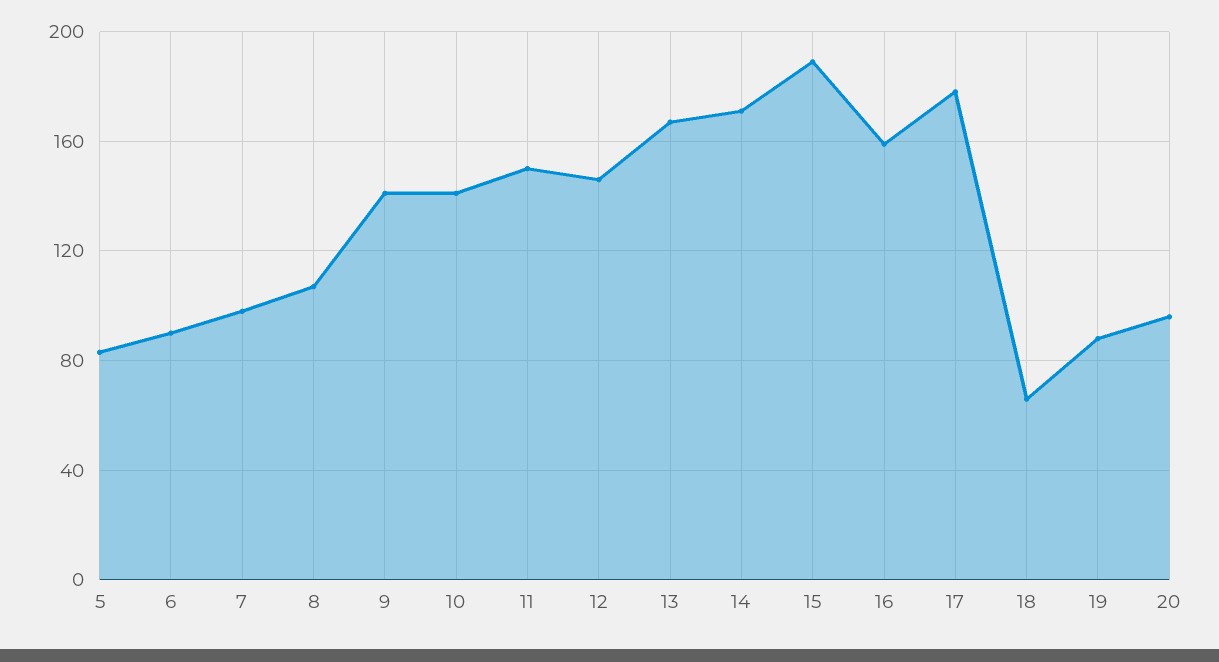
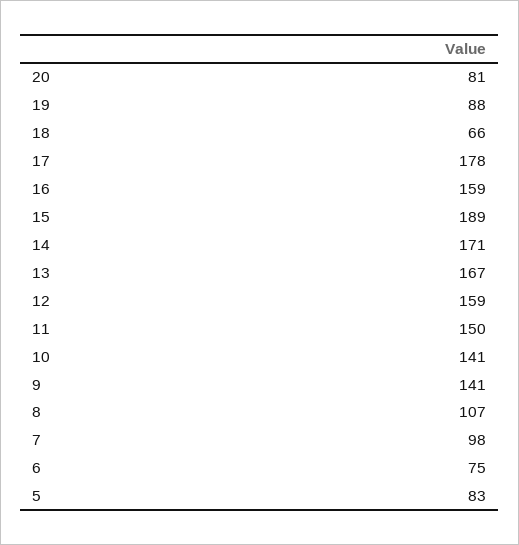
  {
    "5": 83,
-   "6": 90,
+   "6": 75,
    "7": 98,
    "8": 107,
    "9": 141,
    "10": 141,
    "11": 150,
-   "12": 145,
+   "12": 159,
    "13": 167,
    "14": 171,
    "15": 189,
    "16": 159,
    "17": 178,
    "18": 66,
    "19": 88,
-   "20": 95
+   "20": 81
  }

